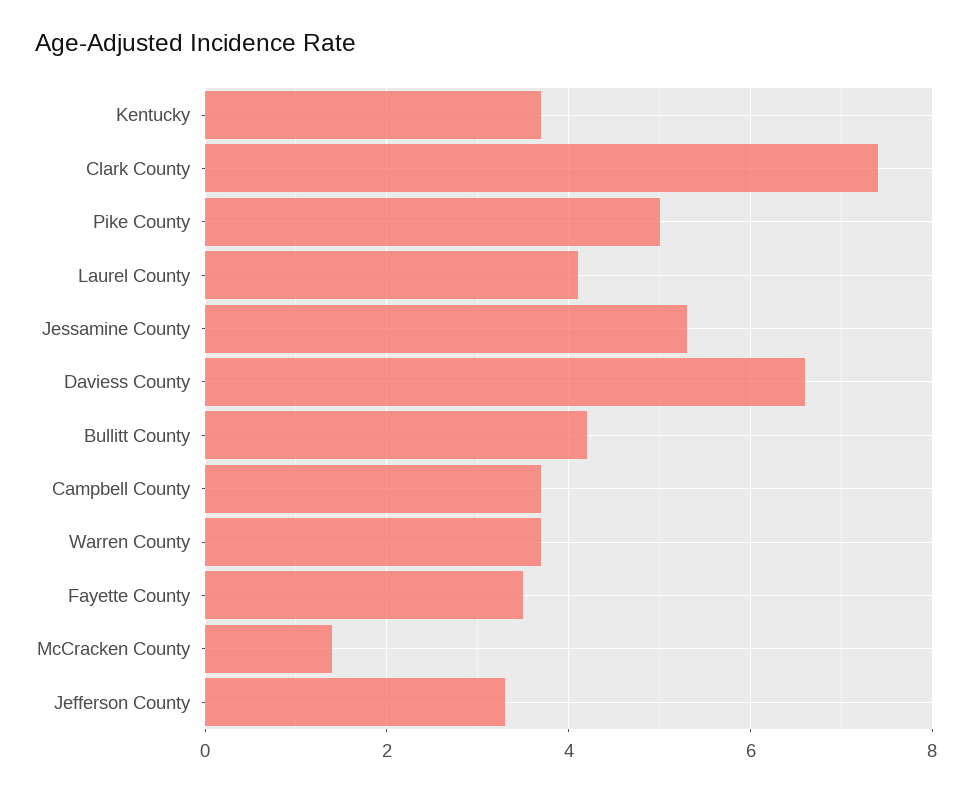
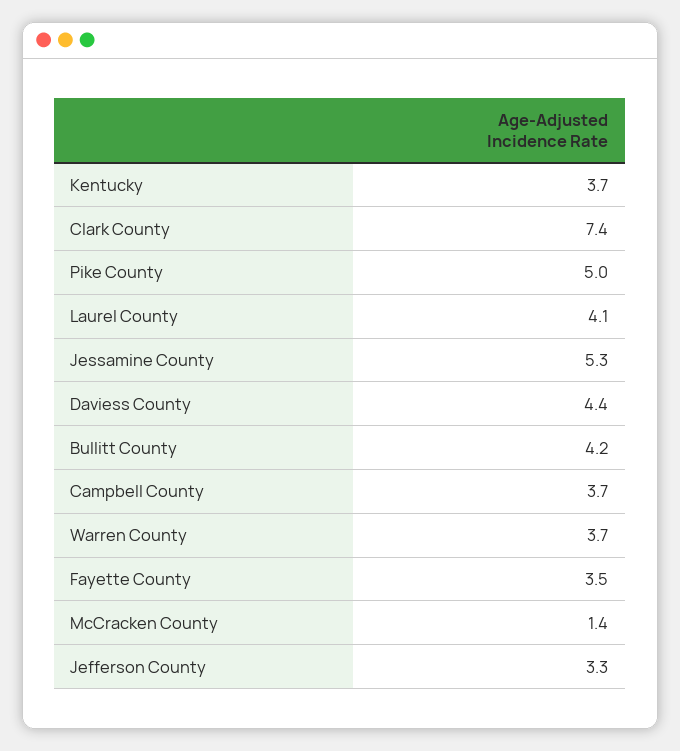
  {
    "Kentucky": 3.7,
    "Clark County": 7.4,
    "Pike County": 5,
    "Laurel County": 4.1,
    "Jessamine County": 5.3,
-   "Daviess County": 6.5,
+   "Daviess County": 4.4,
    "Bullitt County": 4.2,
    "Campbell County": 3.7,
    "Warren County": 3.7,
    "Fayette County": 3.5,
    "McCracken County": 1.4,
    "Jefferson County": 3.3
  }

